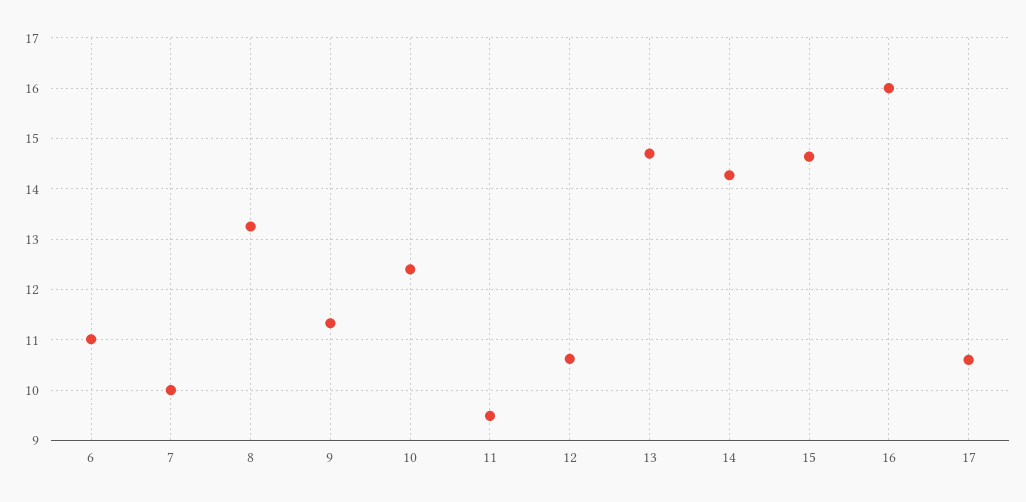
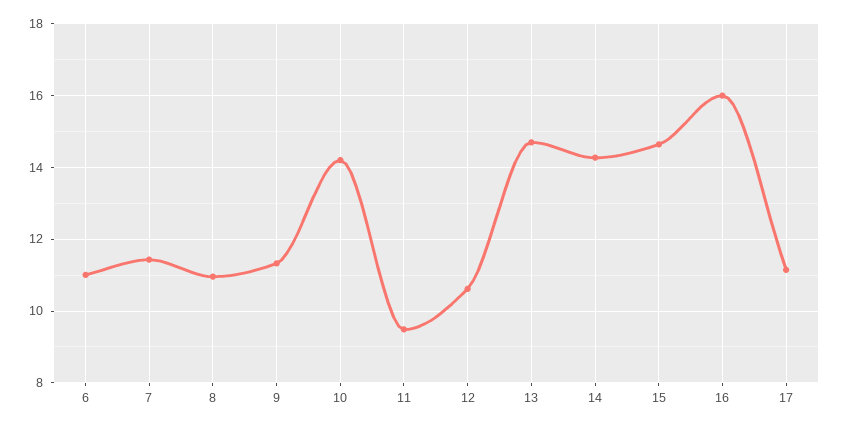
  {
    "6": 11,
-   "7": 10,
+   "7": 11.4,
-   "8": 13.2,
+   "8": 11,
    "9": 11.4,
-   "10": 12.4,
+   "10": 14.2,
    "11": 9.4,
    "12": 10.6,
    "13": 14.8,
    "14": 14.2,
    "15": 14.6,
    "16": 16,
-   "17": 10.6
+   "17": 11.2
  }

